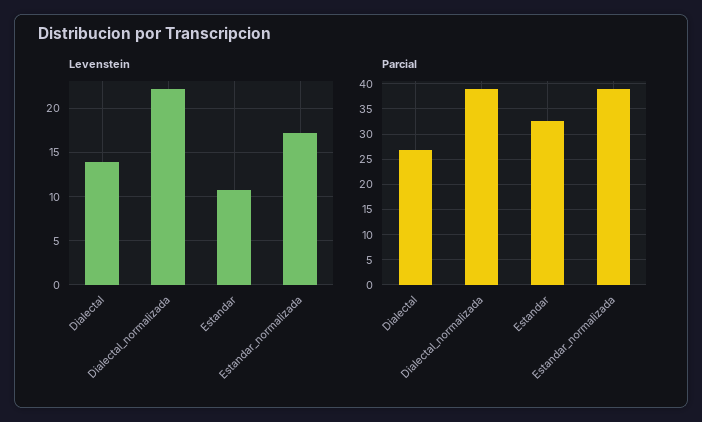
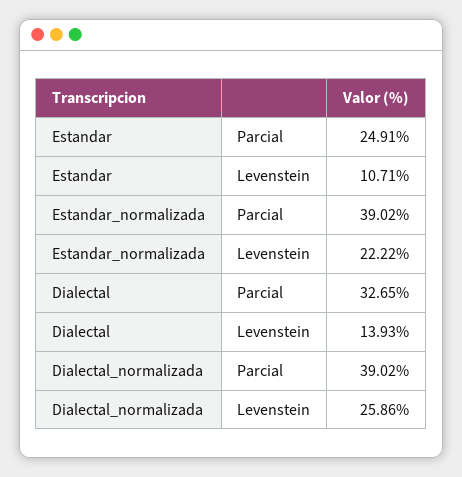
  {
    "Levenstein": {
      "Dialectal": 13.93,
-     "Dialectal_normalizada": 22,
+     "Dialectal_normalizada": 25.86,
      "Estandar": 10.71,
-     "Estandar_normalizada": 17
+     "Estandar_normalizada": 22.22
    },
    "Parcial": {
-     "Dialectal": 27.5,
+     "Dialectal": 32.65,
      "Dialectal_normalizada": 39.02,
-     "Estandar": 32.5,
+     "Estandar": 24.91,
      "Estandar_normalizada": 39.02
    }
  }

